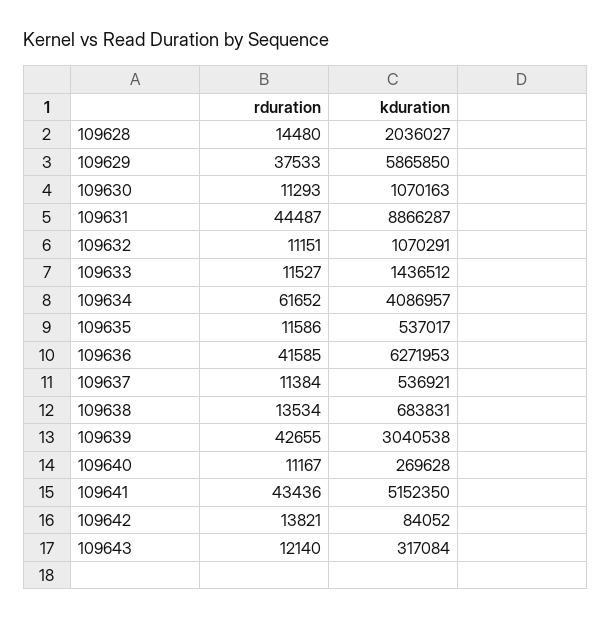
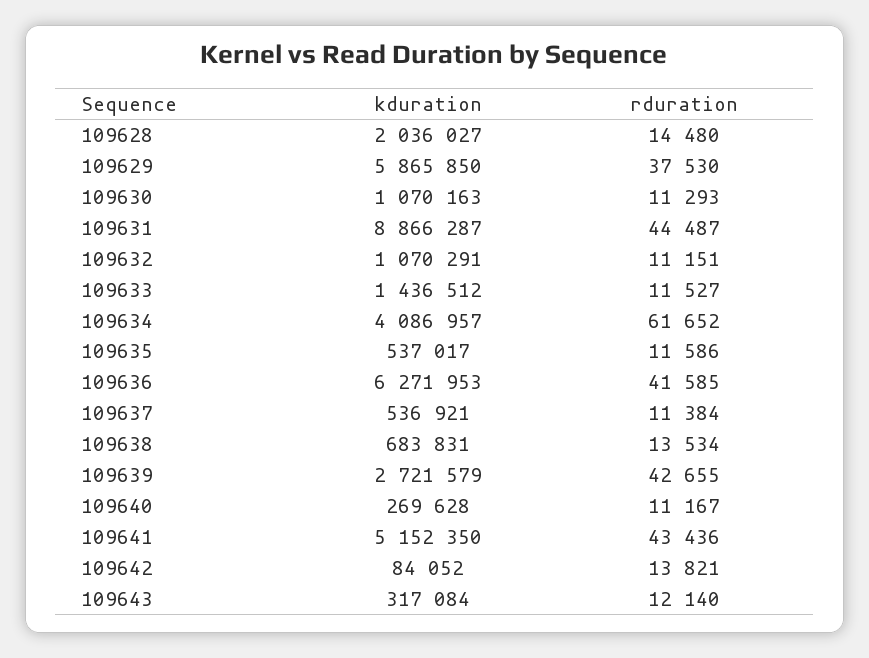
  {
    "rduration": {
      "109628": 14480,
-     "109629": 37533,
+     "109629": 37530,
      "109630": 11293,
      "109631": 44487,
      "109632": 11151,
      "109633": 11527,
      "109634": 61652,
      "109635": 11586,
      "109636": 41585,
      "109637": 11384,
      "109638": 13534,
      "109639": 42655,
      "109640": 11167,
      "109641": 43436,
      "109642": 13821,
      "109643": 12140
    },
    "kduration": {
      "109628": 2036027,
      "109629": 5865850,
      "109630": 1070163,
      "109631": 8866287,
      "109632": 1070291,
      "109633": 1436512,
      "109634": 4086957,
      "109635": 537017,
      "109636": 6271953,
      "109637": 536921,
      "109638": 683831,
-     "109639": 3040538,
+     "109639": 2721579,
      "109640": 269628,
      "109641": 5152350,
      "109642": 84052,
      "109643": 317084
    }
  }

